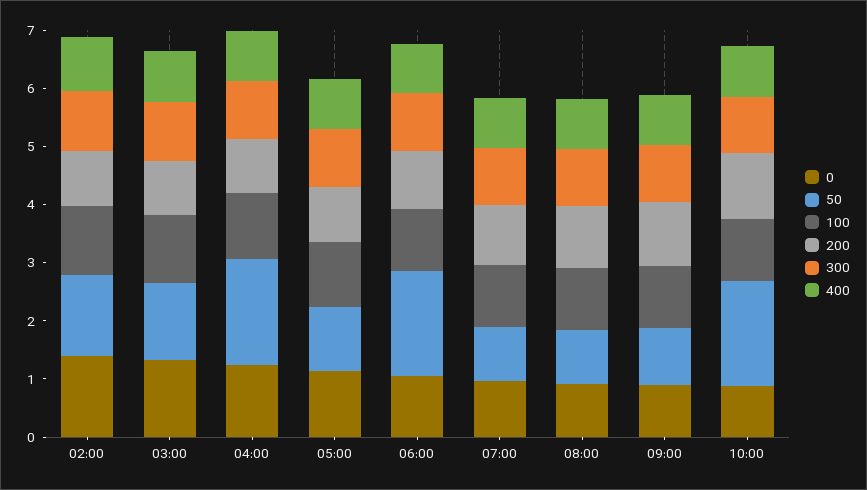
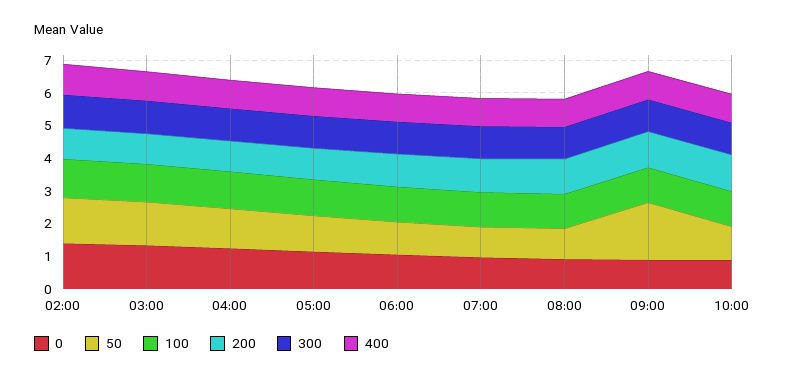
  {
    "0": {
      "02:00": 1.4,
      "03:00": 1.4,
      "04:00": 1.2,
      "05:00": 1.2,
      "06:00": 1,
      "07:00": 1,
      "08:00": 1,
      "09:00": 0.8,
      "10:00": 0.8
    },
    "50": {
      "02:00": 1.4,
      "03:00": 1.4,
-     "04:00": 1.8,
+     "04:00": 1.25,
      "05:00": 1.2,
-     "06:00": 1.8,
+     "06:00": 1,
      "07:00": 1,
      "08:00": 1,
-     "09:00": 1,
+     "09:00": 1.75,
-     "10:00": 1.8
+     "10:00": 1
    },
    "100": {
      "02:00": 1.2,
      "03:00": 1.2,
      "04:00": 1.2,
      "05:00": 1.2,
      "06:00": 1,
      "07:00": 1,
      "08:00": 1,
      "09:00": 1,
      "10:00": 1
    },
    "200": {
      "02:00": 1,
      "03:00": 1,
      "04:00": 1,
      "05:00": 1,
      "06:00": 1,
      "07:00": 1,
      "08:00": 1,
      "09:00": 1.2,
      "10:00": 1.2
    },
    "300": {
      "02:00": 1,
      "03:00": 1,
      "04:00": 1,
      "05:00": 1,
      "06:00": 1,
      "07:00": 1,
      "08:00": 1,
      "09:00": 1,
      "10:00": 1
    },
    "400": {
      "02:00": 1,
      "03:00": 0.8,
      "04:00": 0.8,
      "05:00": 0.8,
      "06:00": 0.8,
      "07:00": 0.8,
      "08:00": 0.8,
      "09:00": 0.8,
      "10:00": 0.8
    }
  }

